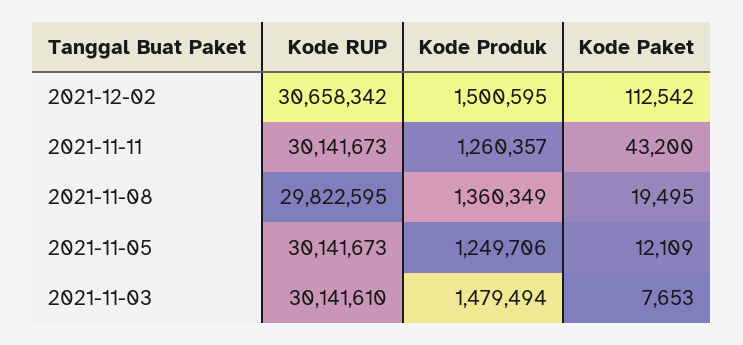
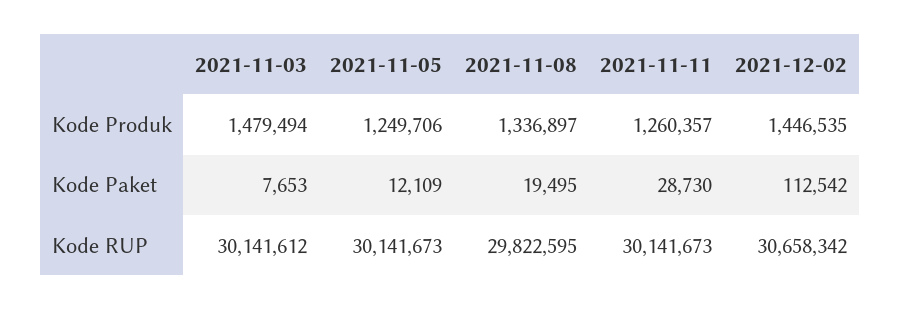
  {
    "Kode RUP": {
      "2021-12-02": 30658342,
      "2021-11-11": 30141673,
      "2021-11-08": 29822595,
      "2021-11-05": 30141673,
-     "2021-11-03": 30141610
+     "2021-11-03": 30141612
    },
    "Kode Produk": {
-     "2021-12-02": 1500595,
+     "2021-12-02": 1446535,
      "2021-11-11": 1260357,
-     "2021-11-08": 1360349,
+     "2021-11-08": 1336897,
      "2021-11-05": 1249706,
      "2021-11-03": 1479494
    },
    "Kode Paket": {
      "2021-12-02": 112542,
-     "2021-11-11": 43200,
+     "2021-11-11": 28730,
      "2021-11-08": 19495,
      "2021-11-05": 12109,
      "2021-11-03": 7653
    }
  }

